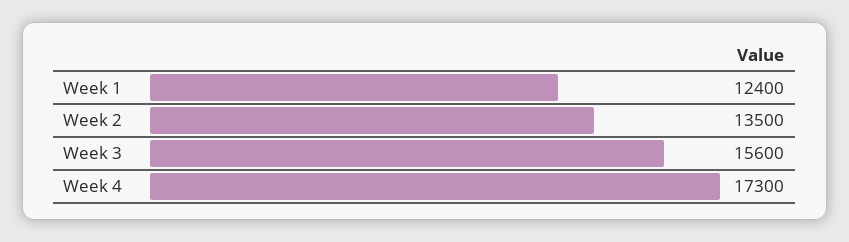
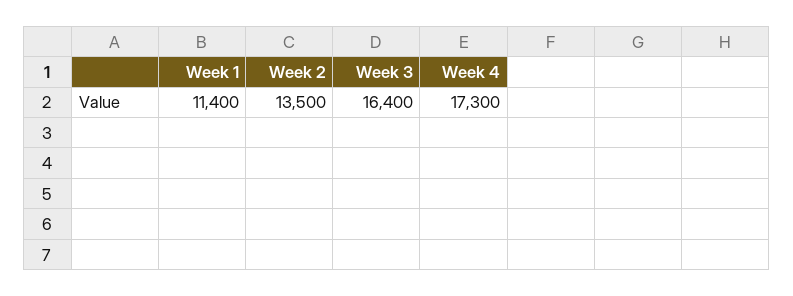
  {
-   "Week 1": 12400,
+   "Week 1": 11400,
    "Week 2": 13500,
-   "Week 3": 15600,
+   "Week 3": 16400,
    "Week 4": 17300
  }

